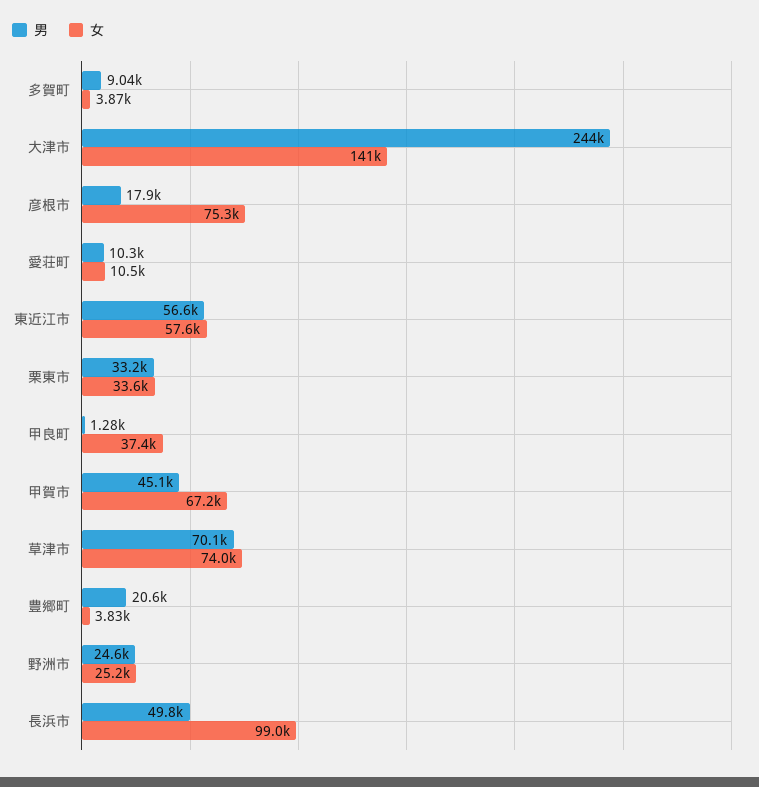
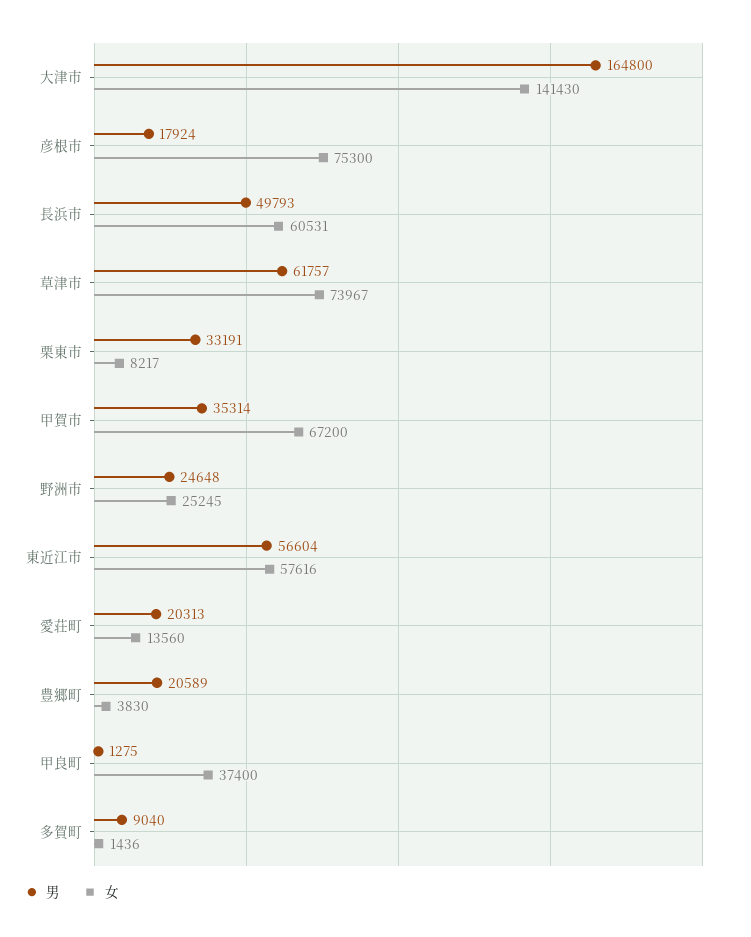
  {
    "男": {
      "多賀町": 9040,
-     "大津市": 244000,
+     "大津市": 164800,
      "彦根市": 17924,
-     "愛荘町": 10300,
+     "愛荘町": 20313,
      "東近江市": 56604,
      "栗東市": 33191,
      "甲良町": 1275,
-     "甲賀市": 45100,
+     "甲賀市": 35314,
-     "草津市": 70100,
+     "草津市": 61757,
      "豊郷町": 20589,
      "野洲市": 24648,
      "長浜市": 49793
    },
    "女": {
-     "多賀町": 3870,
+     "多賀町": 1436,
      "大津市": 141430,
      "彦根市": 75300,
-     "愛荘町": 10500,
+     "愛荘町": 13560,
      "東近江市": 57616,
-     "栗東市": 33600,
+     "栗東市": 8217,
      "甲良町": 37400,
      "甲賀市": 67200,
      "草津市": 73967,
      "豊郷町": 3830,
      "野洲市": 25245,
-     "長浜市": 99000
+     "長浜市": 60531
    }
  }

